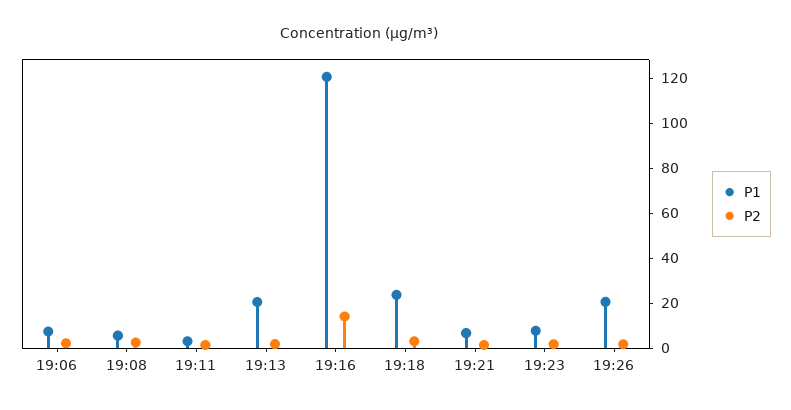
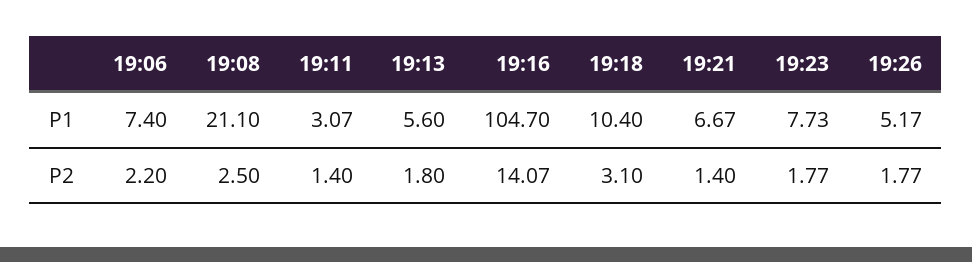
  {
    "P1": {
      "19:06": 7.4,
-     "19:08": 5,
+     "19:08": 21.1,
      "19:11": 3.07,
-     "19:13": 20,
+     "19:13": 5.6,
-     "19:16": 120,
+     "19:16": 104.7,
-     "19:18": 25,
+     "19:18": 10.4,
      "19:21": 6.67,
      "19:23": 7.73,
-     "19:26": 20
+     "19:26": 5.17
    },
    "P2": {
      "19:06": 2.2,
      "19:08": 2.5,
      "19:11": 1.4,
      "19:13": 1.8,
      "19:16": 14.07,
      "19:18": 3.1,
      "19:21": 1.4,
      "19:23": 1.77,
      "19:26": 1.77
    }
  }

